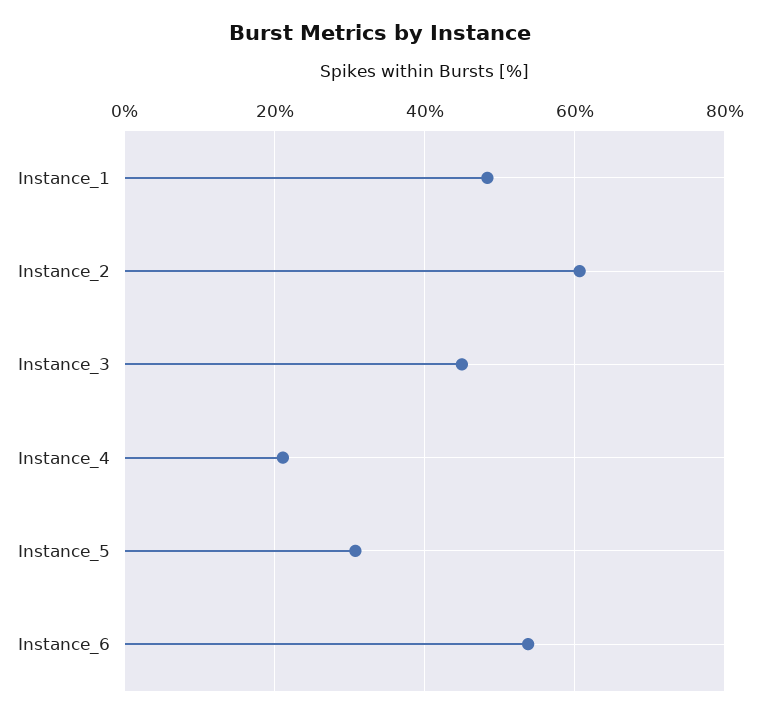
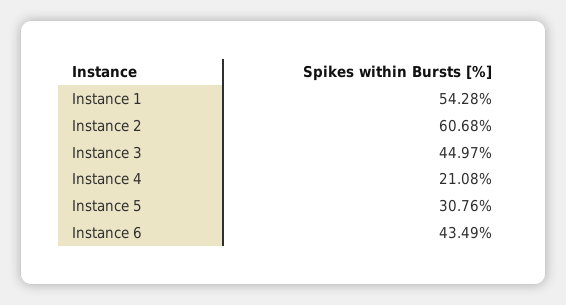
  {
-   "Instance_1": 48,
+   "Instance_1": 54.28,
    "Instance_2": 60.68,
    "Instance_3": 44.97,
    "Instance_4": 21.08,
    "Instance_5": 30.76,
-   "Instance_6": 54
+   "Instance_6": 43.49
  }

